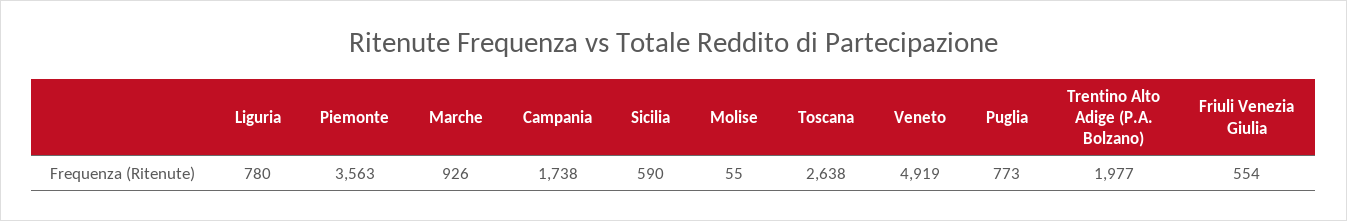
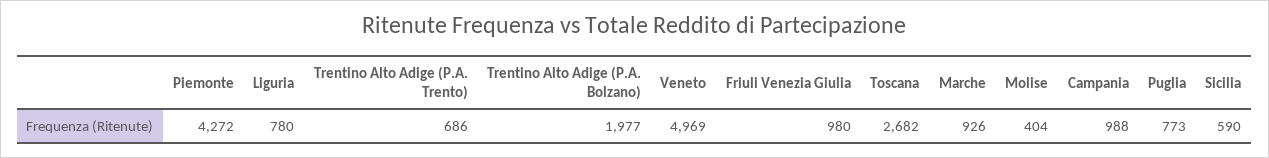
  {
    "Liguria": 780,
-   "Piemonte": 3563,
+   "Piemonte": 4272,
    "Marche": 926,
-   "Campania": 1738,
+   "Campania": 988,
    "Sicilia": 590,
-   "Molise": 55,
+   "Molise": 404,
-   "Toscana": 2638,
+   "Toscana": 2682,
-   "Veneto": 4919,
+   "Veneto": 4969,
    "Puglia": 773,
    "Trentino Alto Adige (P.A. Bolzano)": 1977,
-   "Friuli Venezia Giulia": 554
+   "Friuli Venezia Giulia": 980,
+   "Trentino Alto Adige (P.A. Trento)": 686
  }

